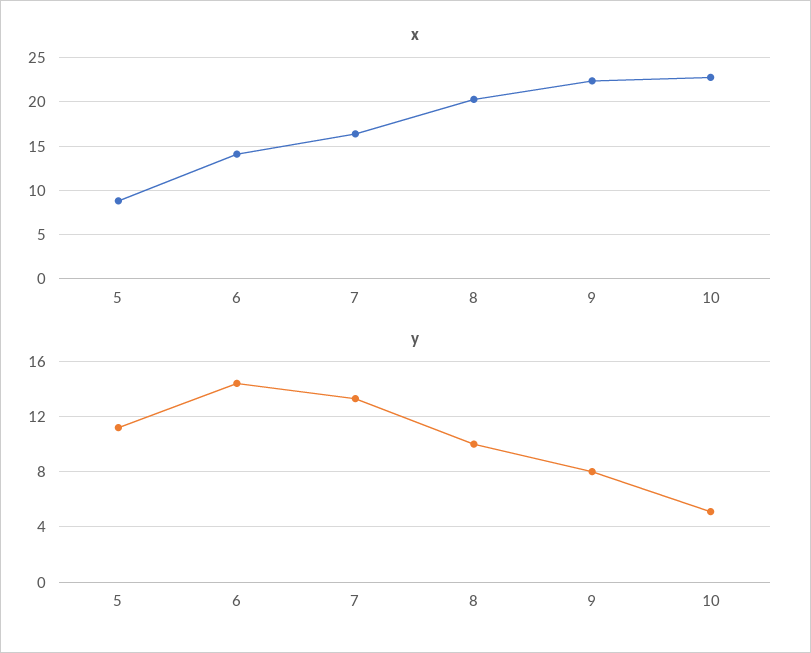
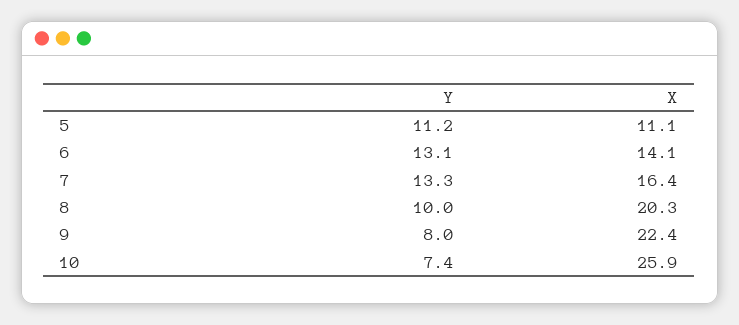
  {
    "x": {
-     "5": 9,
+     "5": 11.1,
      "6": 14.1,
      "7": 16.4,
      "8": 20.3,
      "9": 22.4,
-     "10": 23
+     "10": 25.9
    },
    "y": {
      "5": 11.2,
-     "6": 14.5,
+     "6": 13.1,
      "7": 13.3,
      "8": 10,
      "9": 8,
-     "10": 5
+     "10": 7.4
    }
  }

